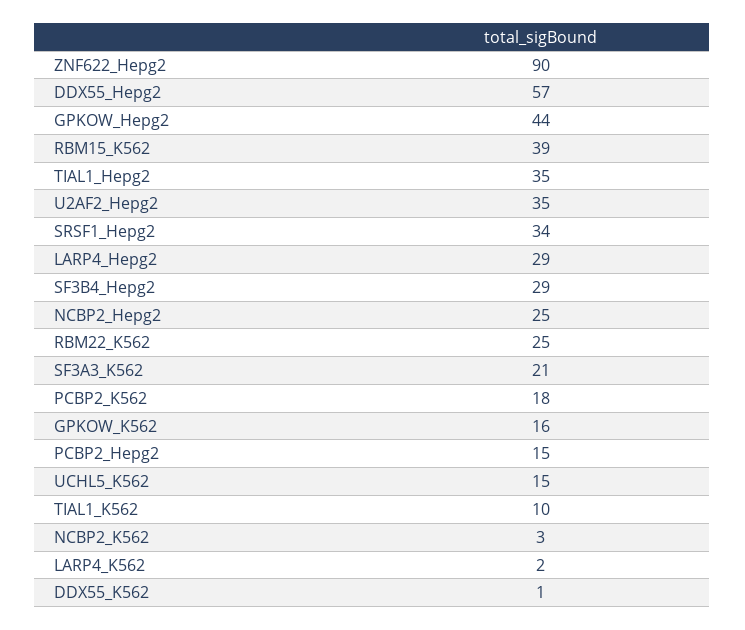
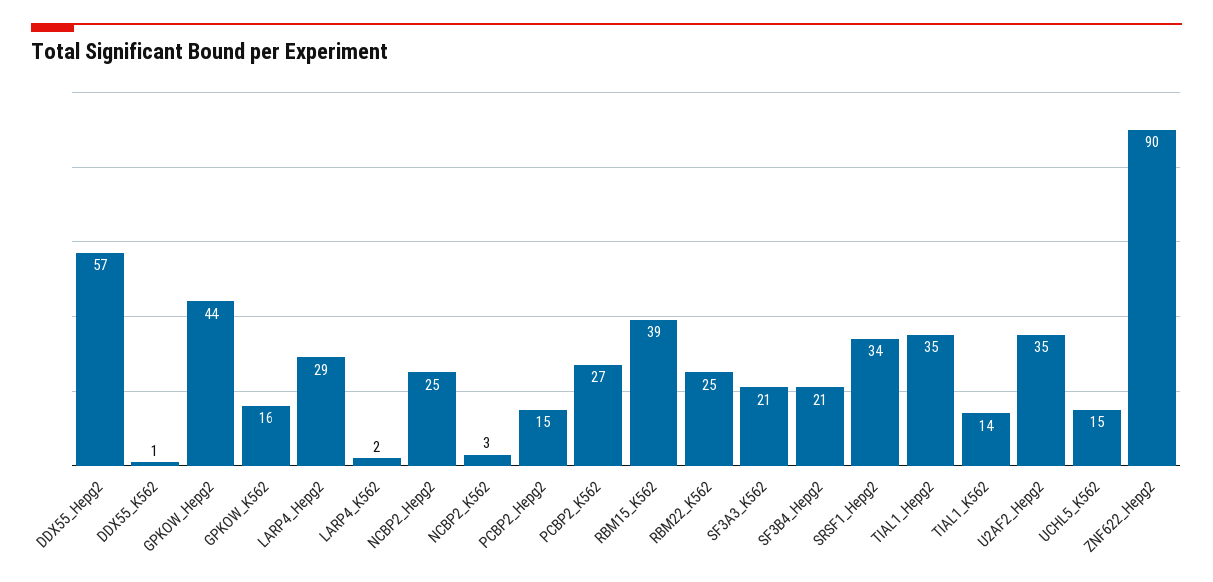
  {
    "ZNF622_Hepg2": 90,
    "DDX55_Hepg2": 57,
    "GPKOW_Hepg2": 44,
    "RBM15_K562": 39,
    "TIAL1_Hepg2": 35,
    "U2AF2_Hepg2": 35,
    "SRSF1_Hepg2": 34,
    "LARP4_Hepg2": 29,
-   "SF3B4_Hepg2": 29,
+   "SF3B4_Hepg2": 21,
    "NCBP2_Hepg2": 25,
    "RBM22_K562": 25,
    "SF3A3_K562": 21,
-   "PCBP2_K562": 18,
+   "PCBP2_K562": 27,
    "GPKOW_K562": 16,
    "PCBP2_Hepg2": 15,
    "UCHL5_K562": 15,
-   "TIAL1_K562": 10,
+   "TIAL1_K562": 14,
    "NCBP2_K562": 3,
    "LARP4_K562": 2,
    "DDX55_K562": 1
  }

